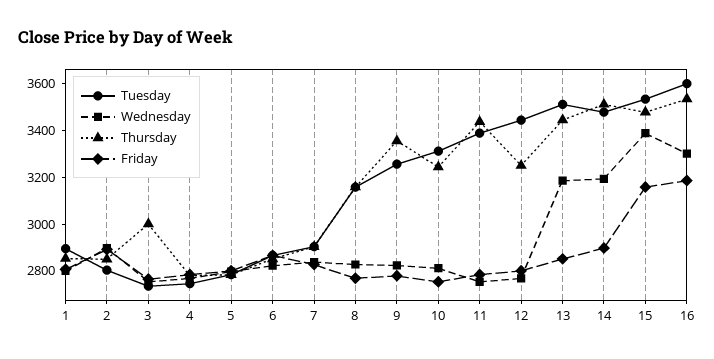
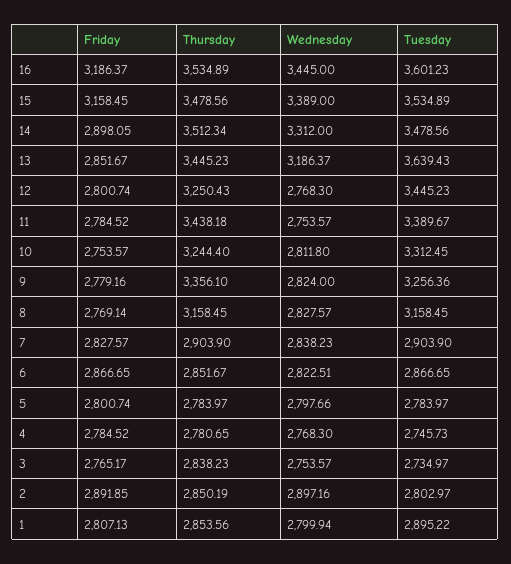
  {
    "Tuesday": {
      "1": 2895.22,
      "2": 2802.97,
      "3": 2734.97,
      "4": 2745.73,
      "5": 2783.97,
      "6": 2866.65,
      "7": 2903.9,
      "8": 3158.45,
      "9": 3256.36,
      "10": 3312.45,
      "11": 3389.67,
      "12": 3445.23,
-     "13": 3500,
+     "13": 3639.43,
      "14": 3478.56,
      "15": 3534.89,
      "16": 3601.23
    },
    "Wednesday": {
      "1": 2799.94,
      "2": 2897.16,
      "3": 2753.57,
      "4": 2768.3,
      "5": 2797.66,
      "6": 2822.51,
      "7": 2838.23,
      "8": 2827.57,
      "9": 2824,
      "10": 2811.8,
      "11": 2753.57,
      "12": 2768.3,
      "13": 3186.37,
-     "14": 3200,
+     "14": 3312,
      "15": 3389,
-     "16": 3300
+     "16": 3445
    },
    "Thursday": {
      "1": 2853.56,
      "2": 2850.19,
-     "3": 3000,
+     "3": 2838.23,
      "4": 2780.65,
      "5": 2783.97,
      "6": 2851.67,
      "7": 2903.9,
      "8": 3158.45,
      "9": 3356.1,
      "10": 3244.4,
      "11": 3438.18,
      "12": 3250.43,
      "13": 3445.23,
      "14": 3512.34,
      "15": 3478.56,
      "16": 3534.89
    },
    "Friday": {
      "1": 2807.13,
      "2": 2891.85,
      "3": 2765.17,
      "4": 2784.52,
      "5": 2800.74,
      "6": 2866.65,
      "7": 2827.57,
      "8": 2769.14,
      "9": 2779.16,
      "10": 2753.57,
      "11": 2784.52,
      "12": 2800.74,
      "13": 2851.67,
      "14": 2898.05,
      "15": 3158.45,
      "16": 3186.37
    }
  }

